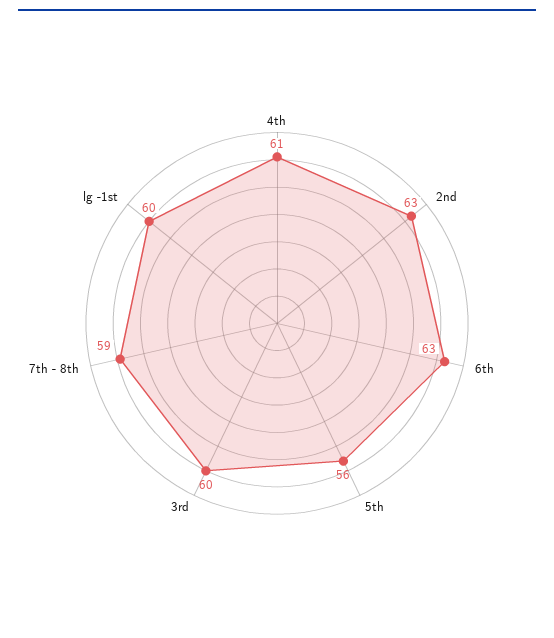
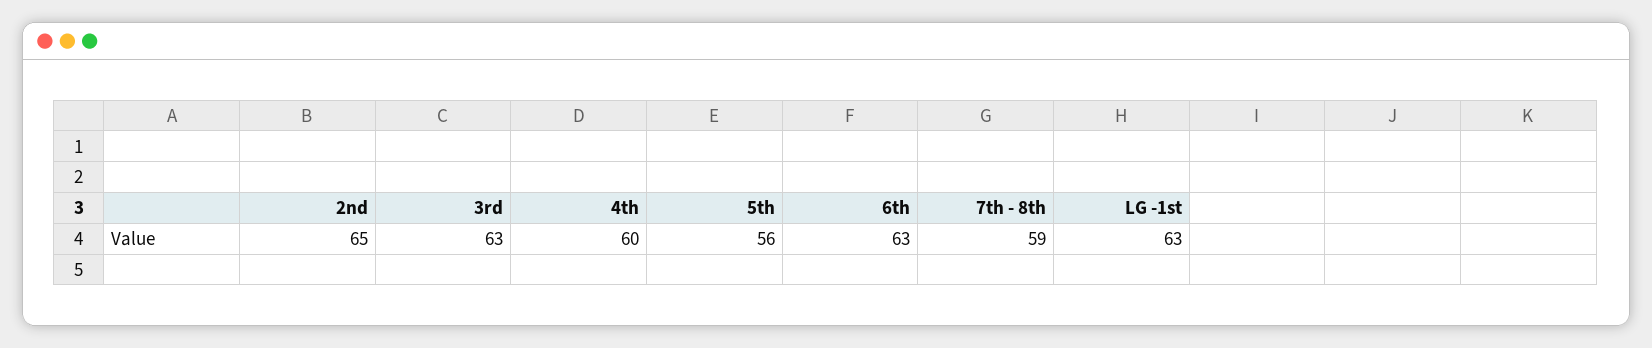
  {
-   "4th": 61,
+   "4th": 60,
-   "2nd": 63,
+   "2nd": 65,
    "6th": 63,
    "5th": 56,
-   "3rd": 60,
+   "3rd": 63,
    "7th - 8th": 59,
-   "lg -1st": 60
+   "lg -1st": 63
  }

